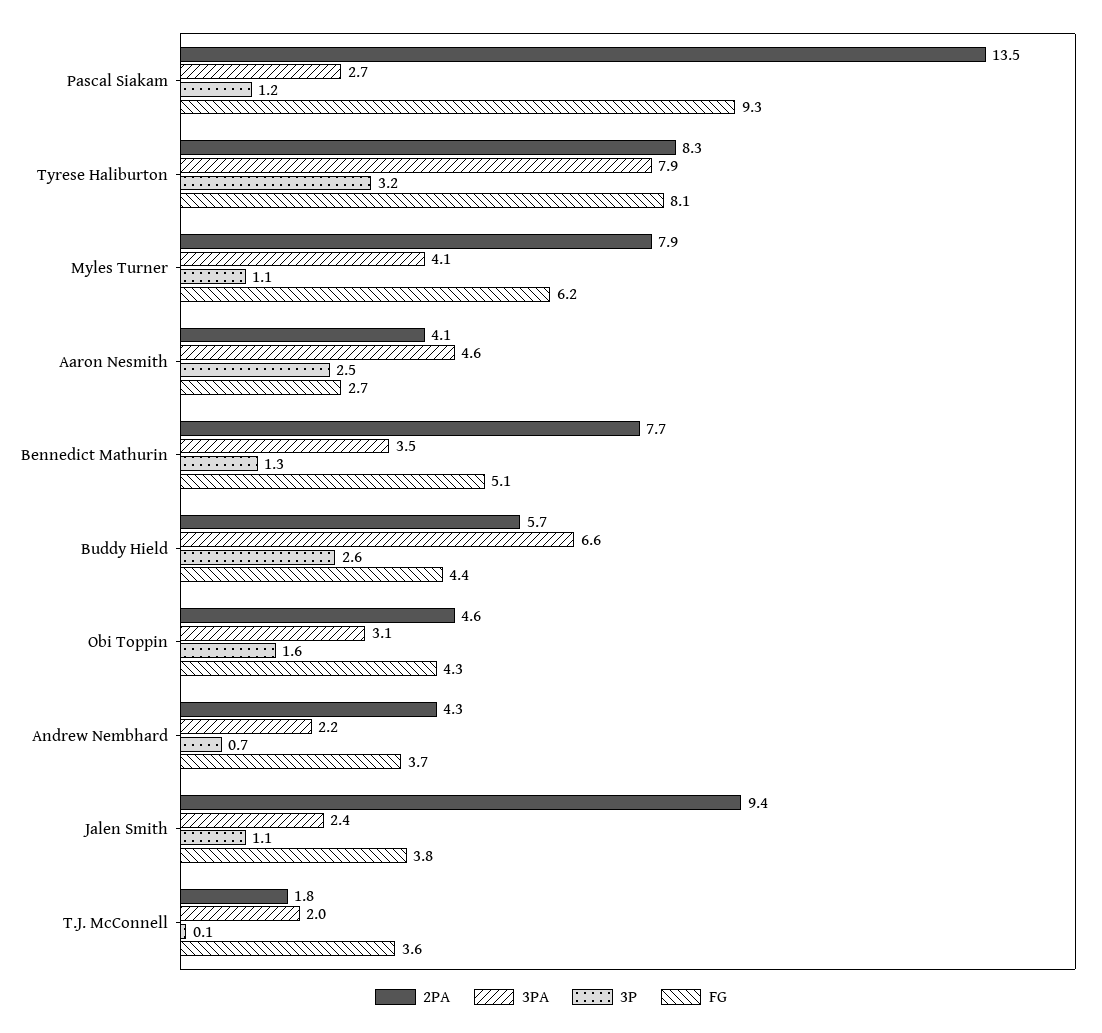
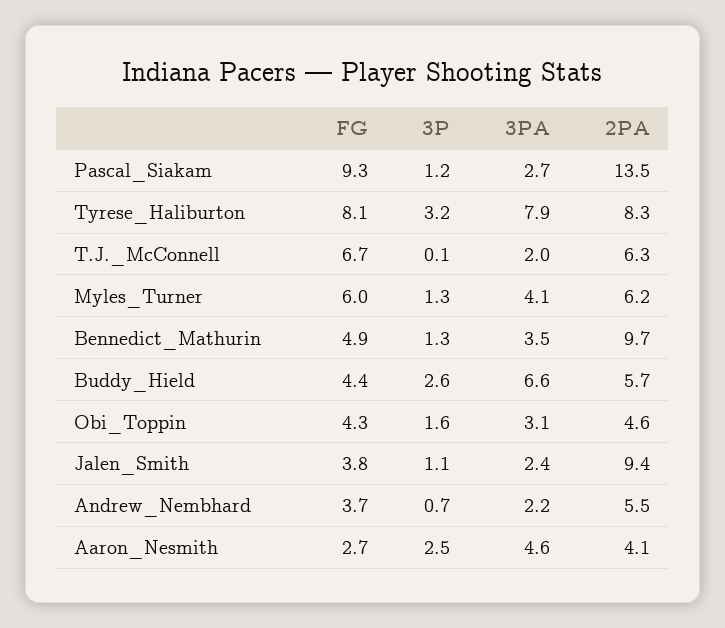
  {
    "2PA": {
      "Pascal Siakam": 13.5,
      "Tyrese Haliburton": 8.3,
-     "Myles Turner": 7.9,
+     "Myles Turner": 6.2,
      "Aaron Nesmith": 4.1,
-     "Bennedict Mathurin": 7.7,
+     "Bennedict Mathurin": 9.7,
      "Buddy Hield": 5.7,
      "Obi Toppin": 4.6,
-     "Andrew Nembhard": 4.3,
+     "Andrew Nembhard": 5.5,
      "Jalen Smith": 9.4,
-     "T.J. McConnell": 1.8
+     "T.J. McConnell": 6.3
    },
    "3PA": {
      "Pascal Siakam": 2.7,
      "Tyrese Haliburton": 7.9,
      "Myles Turner": 4.1,
      "Aaron Nesmith": 4.6,
      "Bennedict Mathurin": 3.5,
      "Buddy Hield": 6.6,
      "Obi Toppin": 3.1,
      "Andrew Nembhard": 2.2,
      "Jalen Smith": 2.4,
      "T.J. McConnell": 2
    },
    "3P": {
      "Pascal Siakam": 1.2,
      "Tyrese Haliburton": 3.2,
-     "Myles Turner": 1.1,
+     "Myles Turner": 1.3,
      "Aaron Nesmith": 2.5,
      "Bennedict Mathurin": 1.3,
      "Buddy Hield": 2.6,
      "Obi Toppin": 1.6,
      "Andrew Nembhard": 0.7,
      "Jalen Smith": 1.1,
      "T.J. McConnell": 0.1
    },
    "FG": {
      "Pascal Siakam": 9.3,
      "Tyrese Haliburton": 8.1,
-     "Myles Turner": 6.2,
+     "Myles Turner": 6,
      "Aaron Nesmith": 2.7,
-     "Bennedict Mathurin": 5.1,
+     "Bennedict Mathurin": 4.9,
      "Buddy Hield": 4.4,
      "Obi Toppin": 4.3,
      "Andrew Nembhard": 3.7,
      "Jalen Smith": 3.8,
-     "T.J. McConnell": 3.6
+     "T.J. McConnell": 6.7
    }
  }

